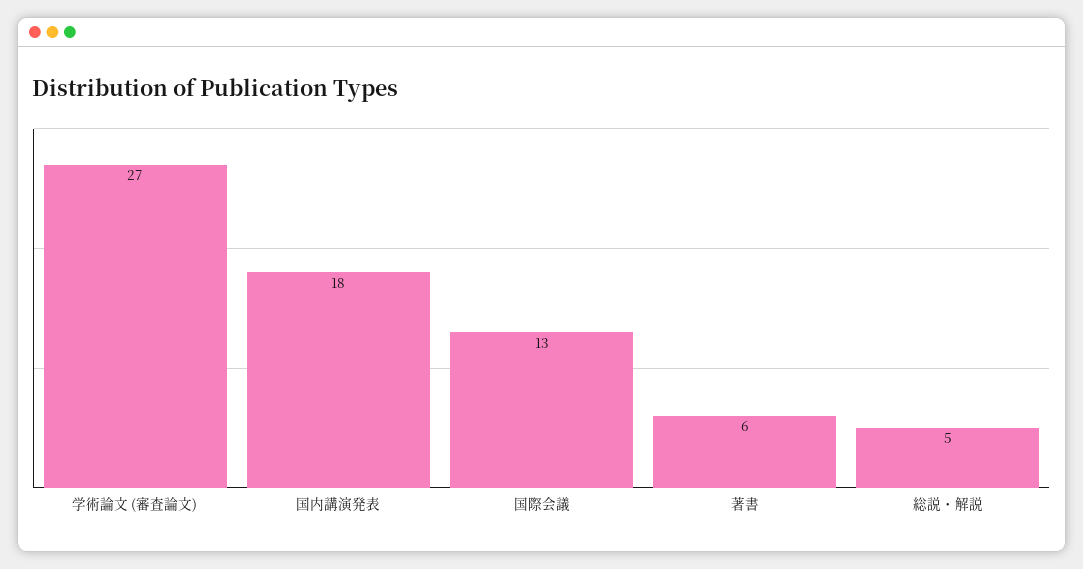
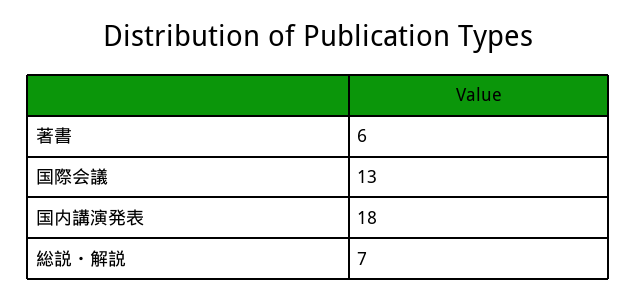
  {
-   "学術論文 (審査論文)": 27,
    "国内講演発表": 18,
    "国際会議": 13,
    "著書": 6,
-   "総説・解説": 5
+   "総説・解説": 7
  }

